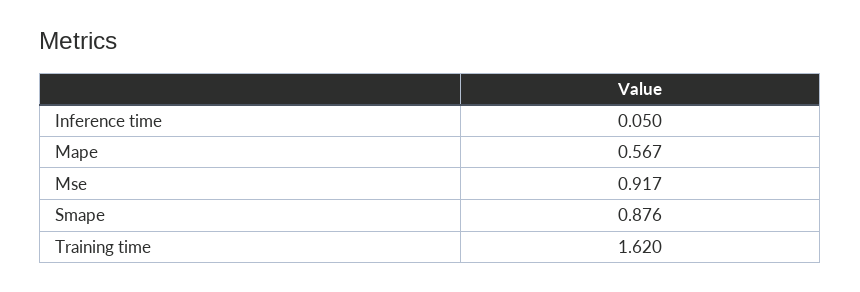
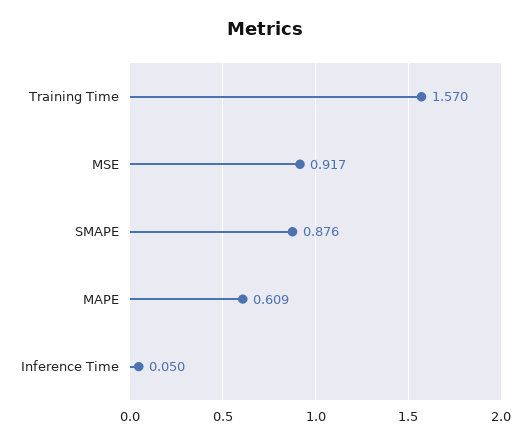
  {
    "Inference time": 0.05,
-   "Mape": 0.567,
+   "Mape": 0.609,
    "Mse": 0.917,
    "Smape": 0.876,
-   "Training time": 1.62
+   "Training time": 1.57
  }

